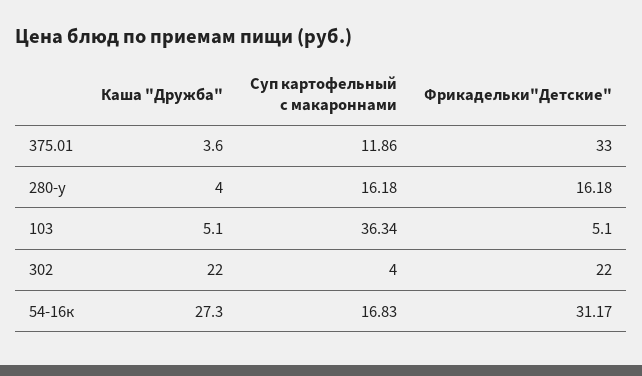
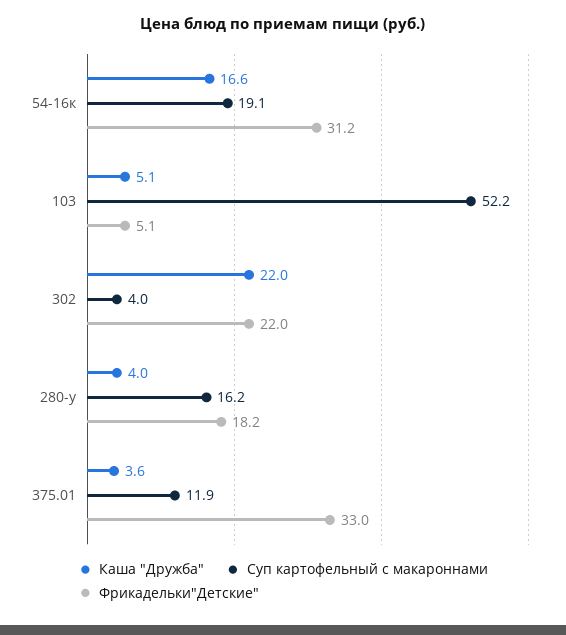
  {
    "Каша \"Дружба\"": {
      "375.01": 3.6,
      "280-у": 4,
      "103": 5.1,
      "302": 22,
-     "54-16к": 27.3
+     "54-16к": 16.6
    },
    "Суп картофельный с макароннами": {
      "375.01": 11.86,
      "280-у": 16.18,
-     "103": 36.34,
+     "103": 52.2,
      "302": 4,
-     "54-16к": 16.83
+     "54-16к": 19.1
    },
    "Фрикадельки\"Детские\"": {
      "375.01": 33,
-     "280-у": 16.18,
+     "280-у": 18.2,
      "103": 5.1,
      "302": 22,
      "54-16к": 31.17
    }
  }

